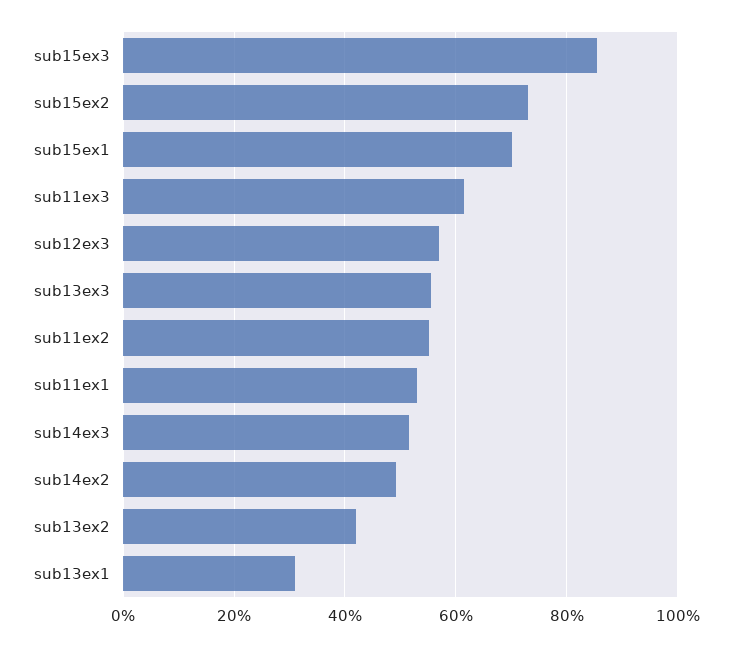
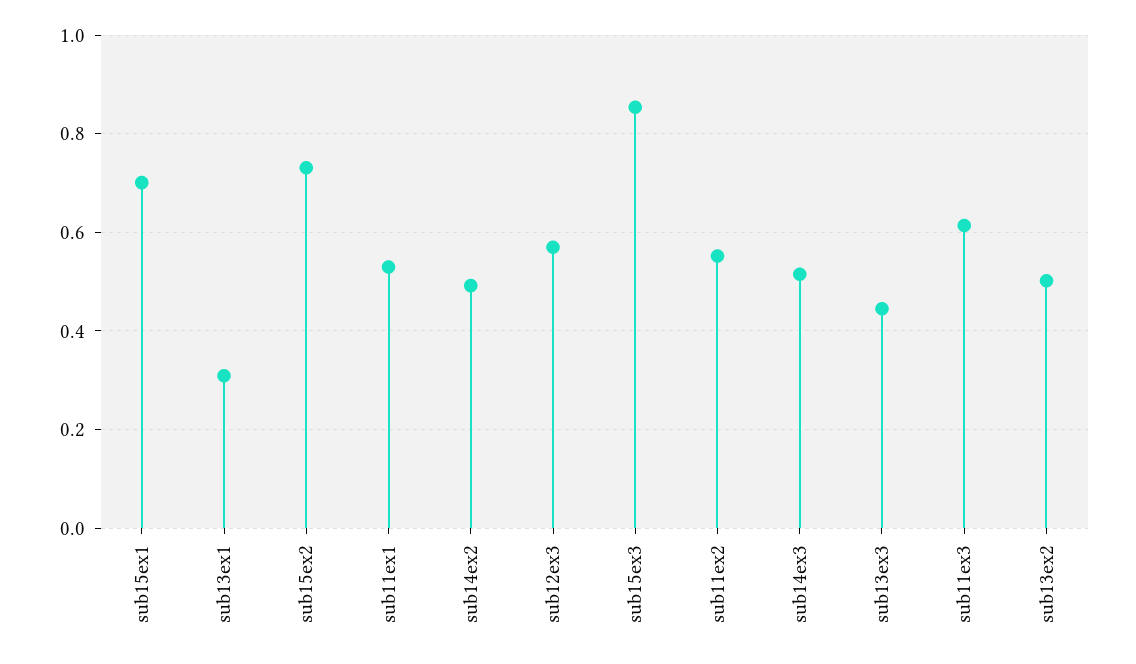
  {
    "sub15ex3": 0.86,
    "sub15ex2": 0.74,
    "sub15ex1": 0.7,
    "sub11ex3": 0.62,
    "sub12ex3": 0.58,
-   "sub13ex3": 0.56,
+   "sub13ex3": 0.44,
    "sub11ex2": 0.56,
    "sub11ex1": 0.54,
    "sub14ex3": 0.52,
    "sub14ex2": 0.5,
-   "sub13ex2": 0.42,
+   "sub13ex2": 0.5,
    "sub13ex1": 0.3
  }

